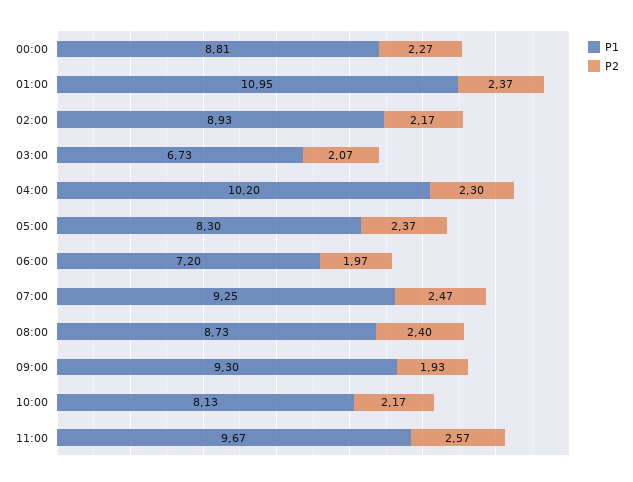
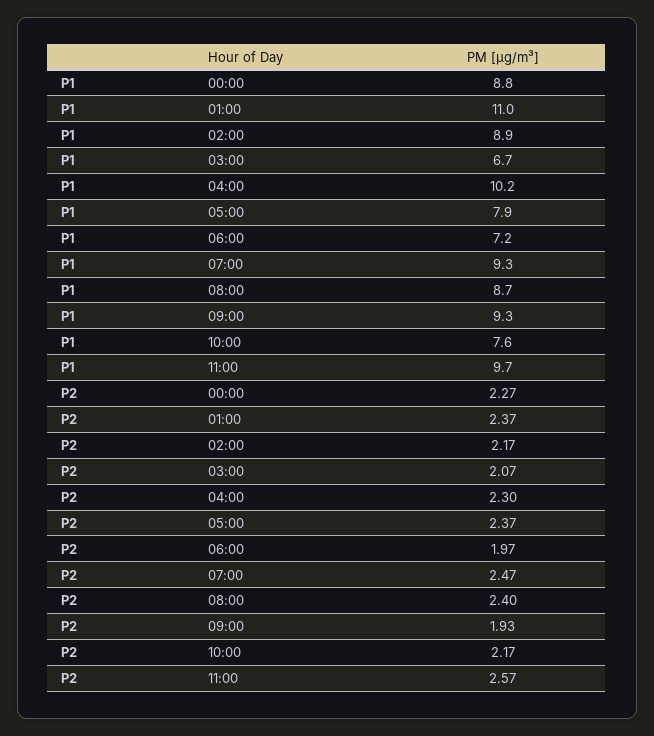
  {
    "P1": {
      "00:00": 8.81,
      "01:00": 10.95,
      "02:00": 8.93,
      "03:00": 6.73,
      "04:00": 10.2,
-     "05:00": 8.3,
+     "05:00": 7.9,
      "06:00": 7.2,
      "07:00": 9.25,
      "08:00": 8.73,
      "09:00": 9.3,
-     "10:00": 8.13,
+     "10:00": 7.6,
      "11:00": 9.67
    },
    "P2": {
      "00:00": 2.27,
      "01:00": 2.37,
      "02:00": 2.17,
      "03:00": 2.07,
      "04:00": 2.3,
      "05:00": 2.37,
      "06:00": 1.97,
      "07:00": 2.47,
      "08:00": 2.4,
      "09:00": 1.93,
      "10:00": 2.17,
      "11:00": 2.57
    }
  }

